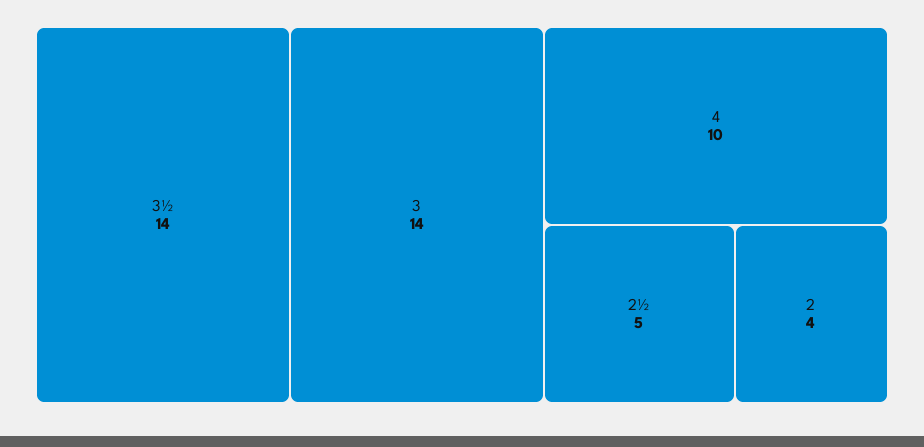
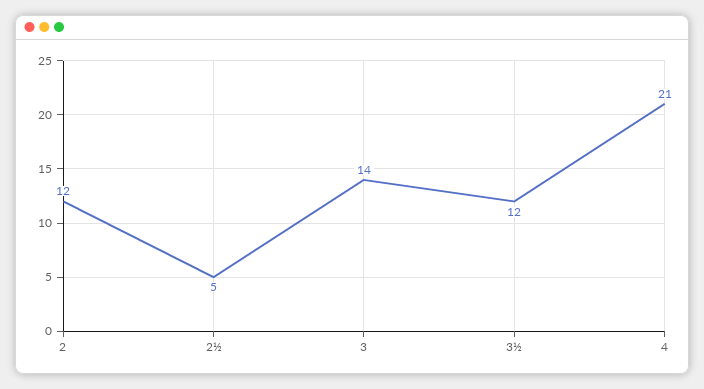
  {
-   "3½": 14,
+   "3½": 12,
    "3": 14,
-   "4": 10,
+   "4": 21,
    "2½": 5,
-   "2": 4
+   "2": 12
  }

